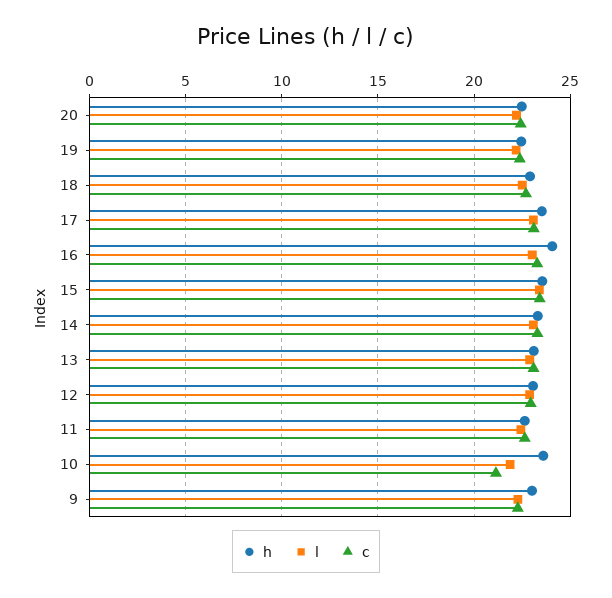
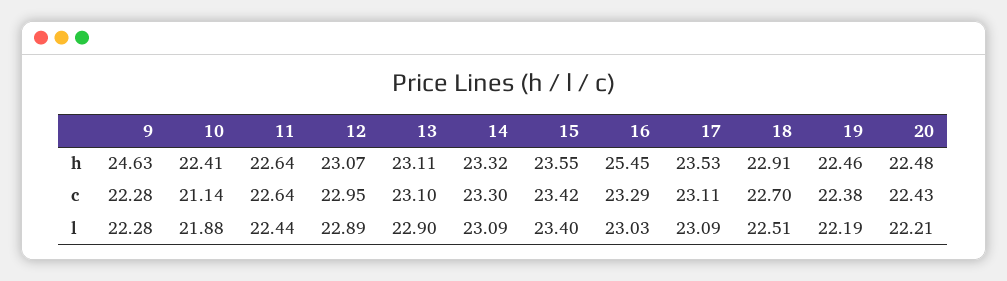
  {
    "h": {
      "20": 22.48,
      "19": 22.46,
      "18": 22.91,
      "17": 23.53,
-     "16": 24,
+     "16": 25.45,
      "15": 23.55,
      "14": 23.32,
      "13": 23.11,
      "12": 23.07,
      "11": 22.64,
-     "10": 23.5,
+     "10": 22.41,
-     "9": 23
+     "9": 24.63
    },
    "l": {
      "20": 22.21,
      "19": 22.19,
      "18": 22.51,
      "17": 23.09,
      "16": 23.03,
      "15": 23.4,
      "14": 23.09,
      "13": 22.9,
      "12": 22.89,
      "11": 22.44,
      "10": 21.88,
      "9": 22.28
    },
    "c": {
      "20": 22.43,
      "19": 22.38,
      "18": 22.7,
      "17": 23.11,
      "16": 23.29,
      "15": 23.42,
      "14": 23.3,
      "13": 23.1,
      "12": 22.95,
      "11": 22.64,
      "10": 21.14,
      "9": 22.28
    }
  }

